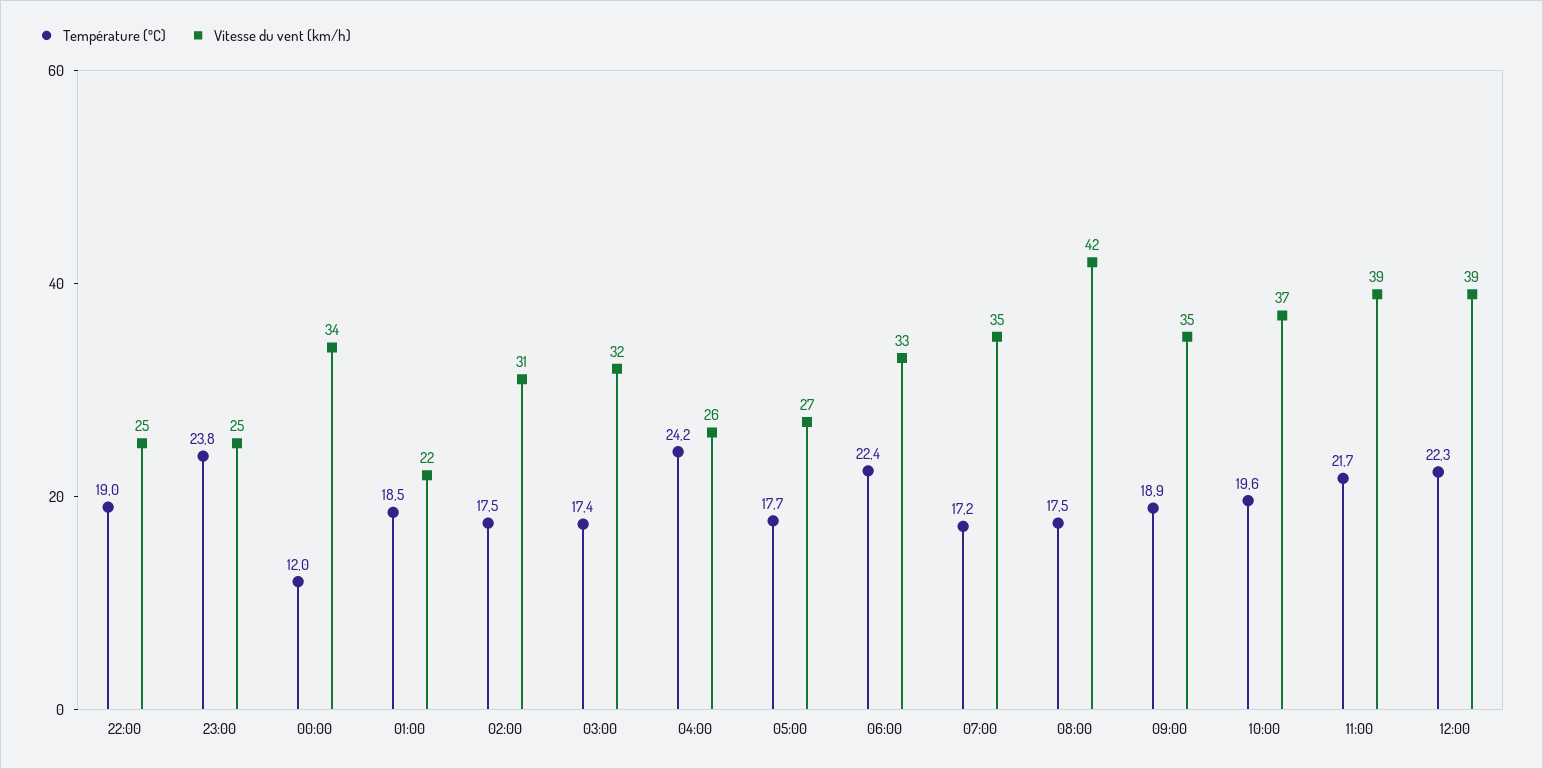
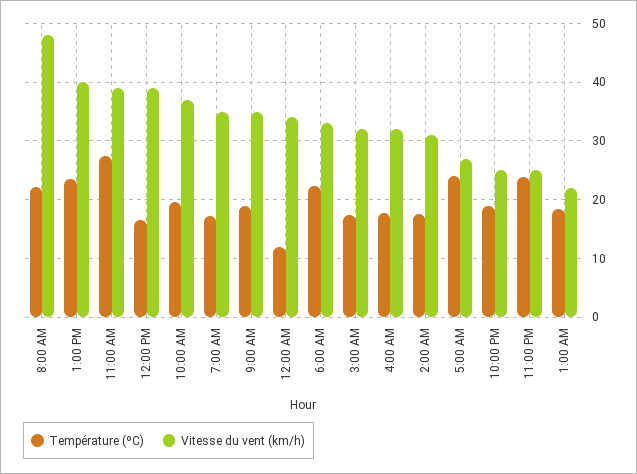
  {
    "Température (ºC)": {
      "22:00": 19,
      "23:00": 23.8,
      "00:00": 12,
      "01:00": 18.5,
      "02:00": 17.5,
      "03:00": 17.4,
-     "04:00": 24.2,
+     "04:00": 18,
-     "05:00": 17.7,
+     "05:00": 24,
      "06:00": 22.4,
      "07:00": 17.2,
-     "08:00": 17.5,
+     "08:00": 22,
      "09:00": 18.9,
      "10:00": 19.6,
-     "11:00": 21.7,
+     "11:00": 28,
-     "12:00": 22.3
+     "12:00": 16,
+     "1:00 PM": 24
    },
    "Vitesse du vent (km/h)": {
      "22:00": 25,
      "23:00": 25,
      "00:00": 34,
      "01:00": 22,
      "02:00": 31,
      "03:00": 32,
-     "04:00": 26,
+     "04:00": 32,
      "05:00": 27,
      "06:00": 33,
      "07:00": 35,
-     "08:00": 42,
+     "08:00": 48,
      "09:00": 35,
      "10:00": 37,
      "11:00": 39,
-     "12:00": 39
+     "12:00": 39,
+     "1:00 PM": 40
    }
  }

